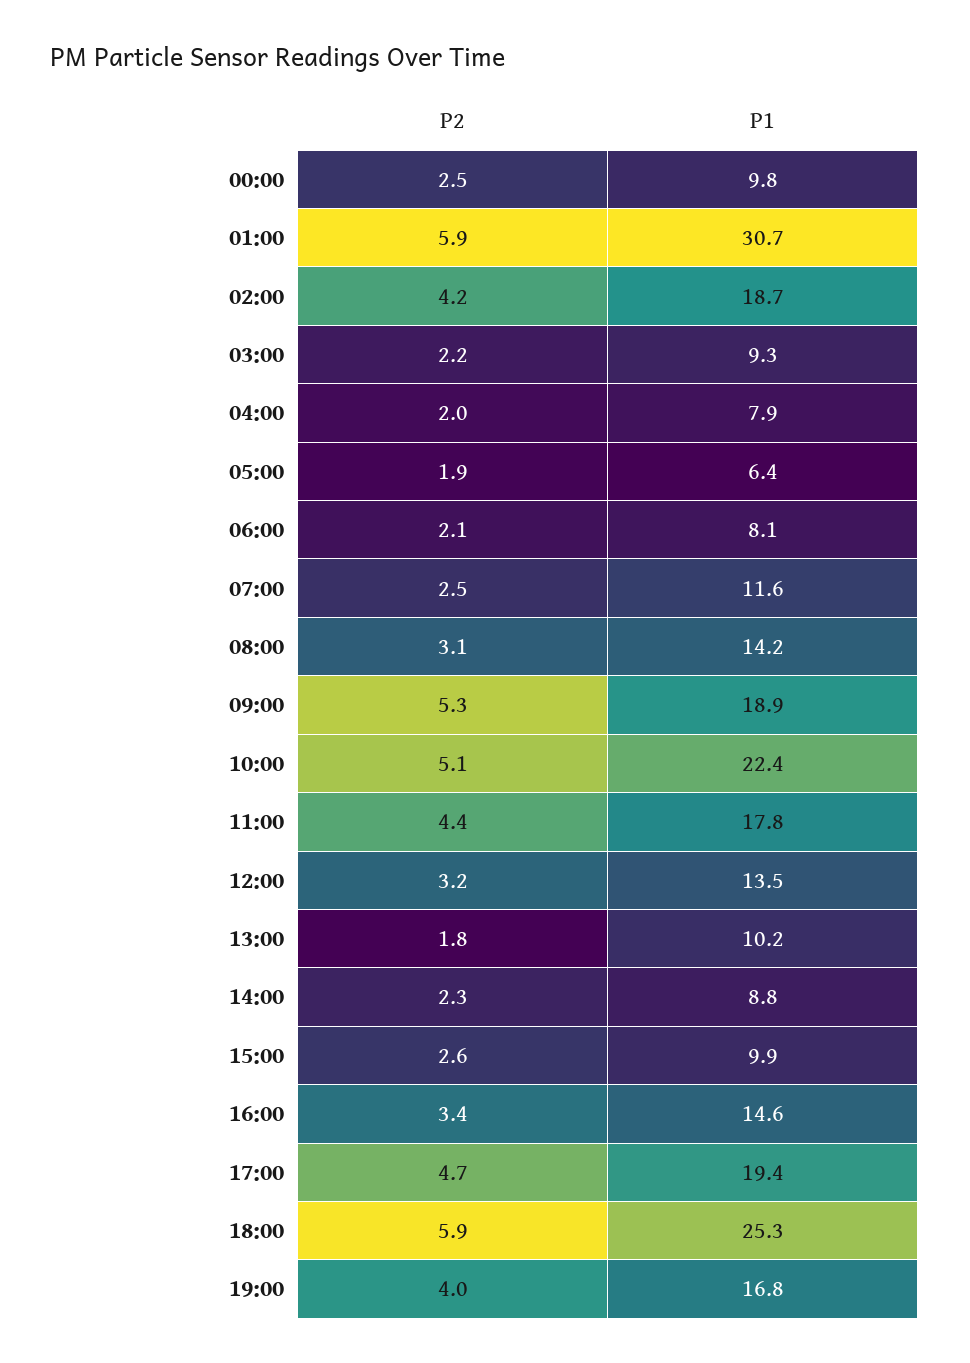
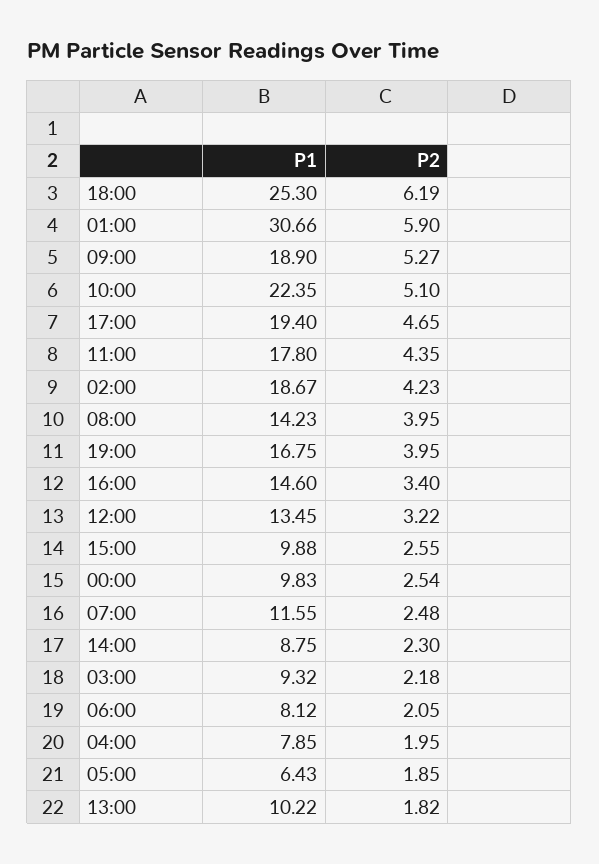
  {
    "P2": {
      "00:00": 2.54,
      "01:00": 5.9,
      "02:00": 4.23,
      "03:00": 2.18,
      "04:00": 1.95,
      "05:00": 1.85,
      "06:00": 2.05,
      "07:00": 2.48,
-     "08:00": 3.1,
+     "08:00": 3.95,
      "09:00": 5.27,
      "10:00": 5.1,
      "11:00": 4.35,
      "12:00": 3.22,
      "13:00": 1.82,
      "14:00": 2.3,
      "15:00": 2.55,
      "16:00": 3.4,
      "17:00": 4.65,
-     "18:00": 5.9,
+     "18:00": 6.19,
      "19:00": 3.95
    },
    "P1": {
      "00:00": 9.83,
      "01:00": 30.66,
      "02:00": 18.67,
      "03:00": 9.32,
      "04:00": 7.85,
      "05:00": 6.43,
      "06:00": 8.12,
      "07:00": 11.55,
      "08:00": 14.23,
      "09:00": 18.9,
      "10:00": 22.35,
      "11:00": 17.8,
      "12:00": 13.45,
      "13:00": 10.22,
      "14:00": 8.75,
      "15:00": 9.88,
      "16:00": 14.6,
      "17:00": 19.4,
      "18:00": 25.3,
      "19:00": 16.75
    }
  }

